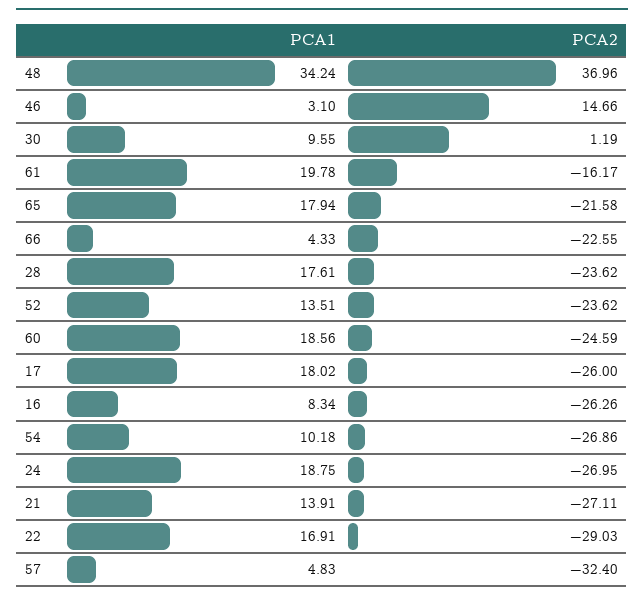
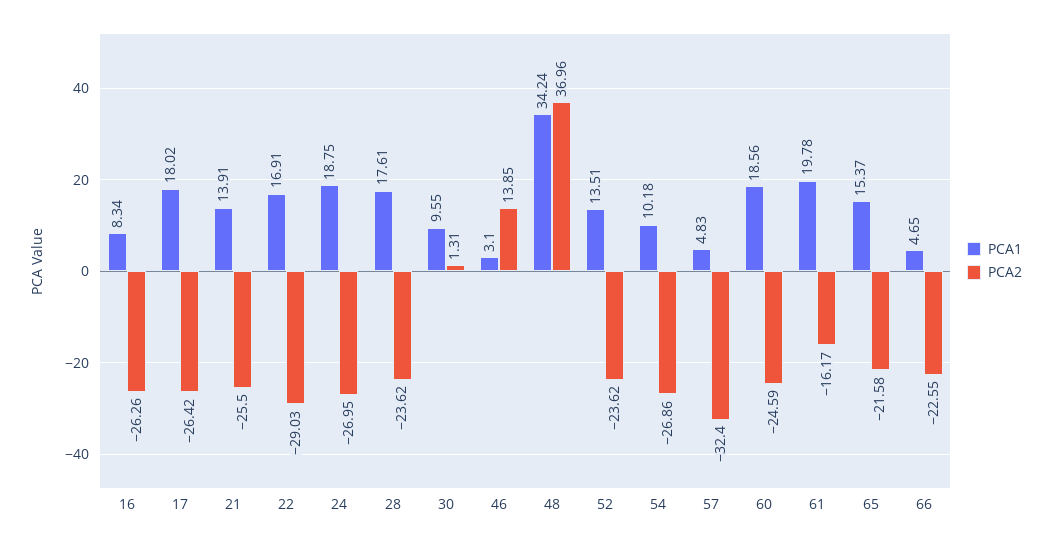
  {
    "PCA1": {
      "48": 34.24,
      "46": 3.1,
      "30": 9.55,
      "61": 19.78,
-     "65": 17.94,
+     "65": 15.37,
-     "66": 4.33,
+     "66": 4.65,
      "28": 17.61,
      "52": 13.51,
      "60": 18.56,
      "17": 18.02,
      "16": 8.34,
      "54": 10.18,
      "24": 18.75,
      "21": 13.91,
      "22": 16.91,
      "57": 4.83
    },
    "PCA2": {
      "48": 36.96,
-     "46": 14.66,
+     "46": 13.85,
-     "30": 1.19,
+     "30": 1.31,
      "61": -16.17,
      "65": -21.58,
      "66": -22.55,
      "28": -23.62,
      "52": -23.62,
      "60": -24.59,
-     "17": -26,
+     "17": -26.42,
      "16": -26.26,
      "54": -26.86,
      "24": -26.95,
-     "21": -27.11,
+     "21": -25.5,
      "22": -29.03,
      "57": -32.4
    }
  }

